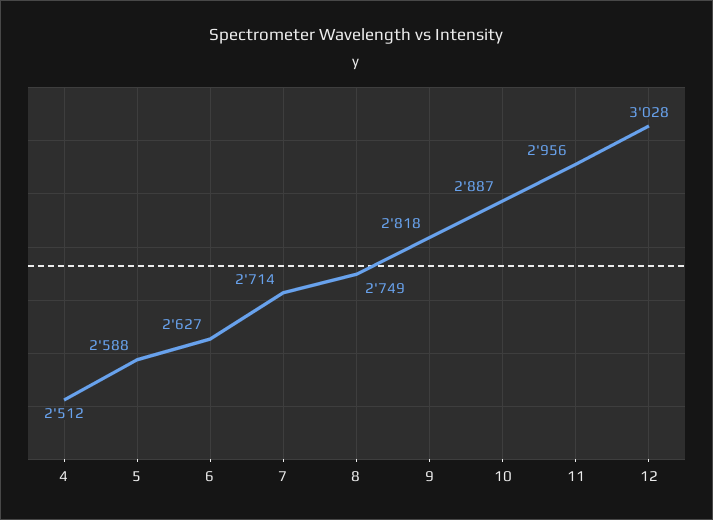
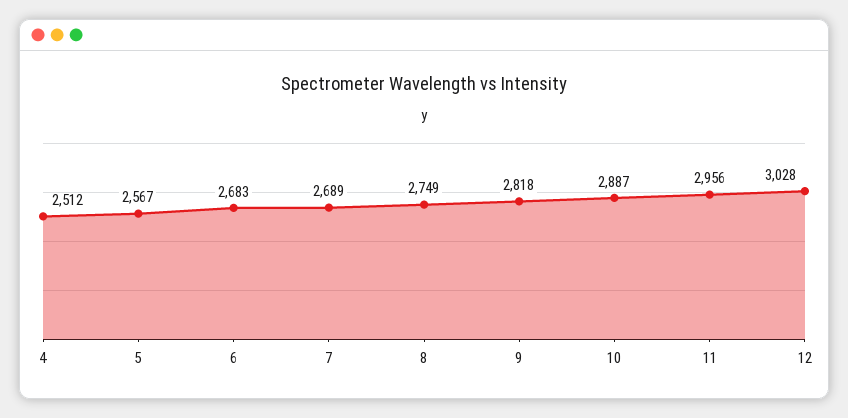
  {
    "4": 2512,
-   "5": 2588,
+   "5": 2567,
-   "6": 2627,
+   "6": 2683,
-   "7": 2714,
+   "7": 2689,
    "8": 2749,
    "9": 2818,
    "10": 2887,
    "11": 2956,
    "12": 3028
  }

